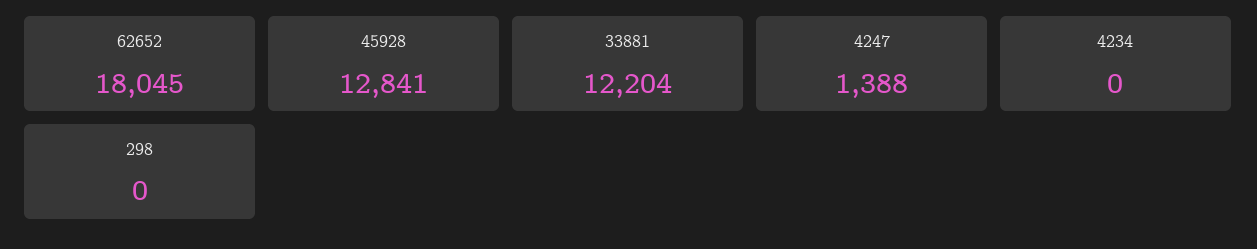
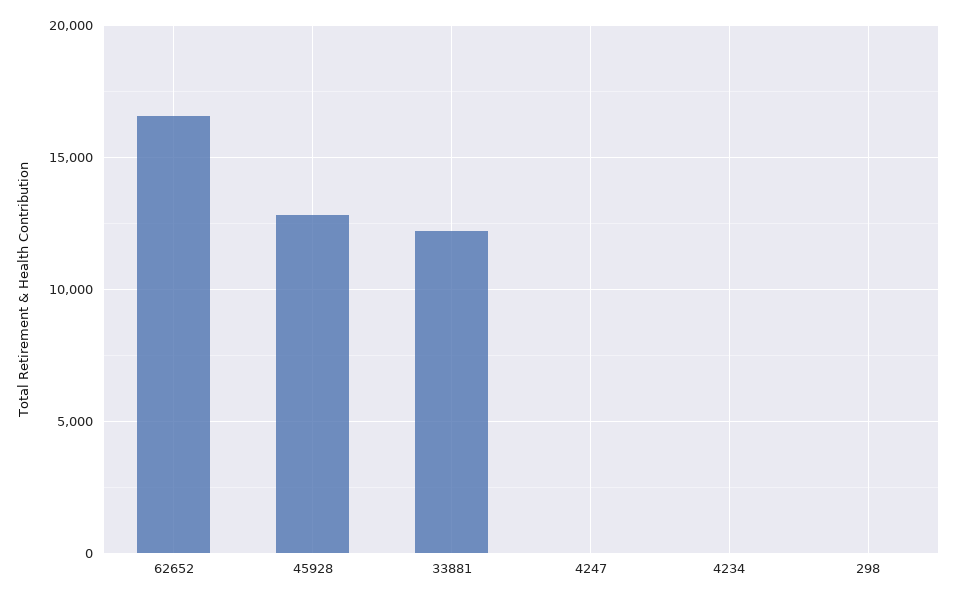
  {
-   "62652": 18045,
+   "62652": 16500,
    "45928": 12841,
    "33881": 12204,
-   "4247": 1388,
+   "4247": 0,
    "4234": 0,
    "298": 0
  }

